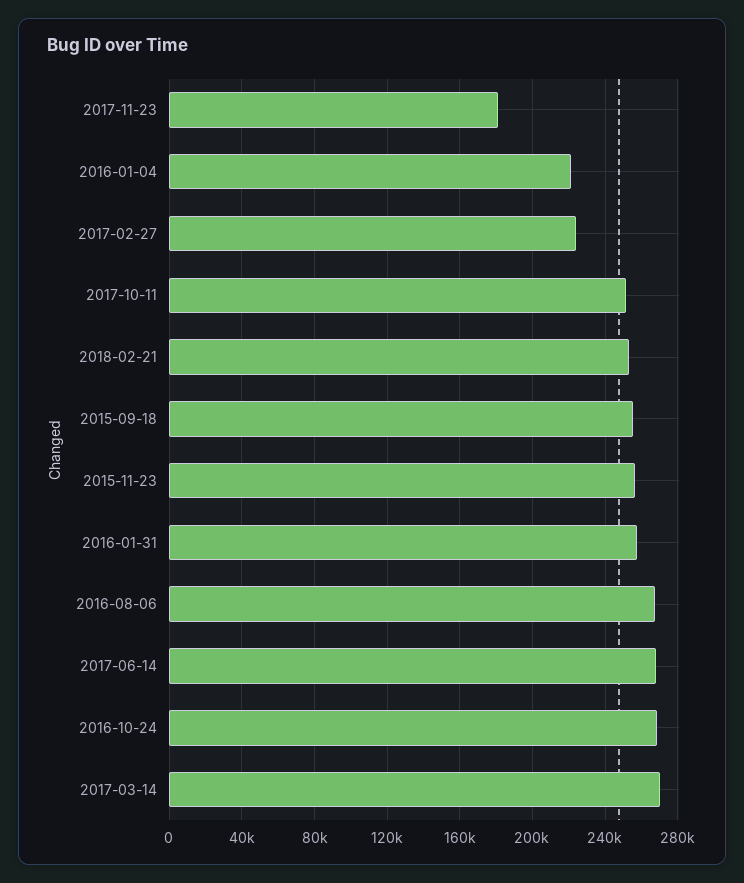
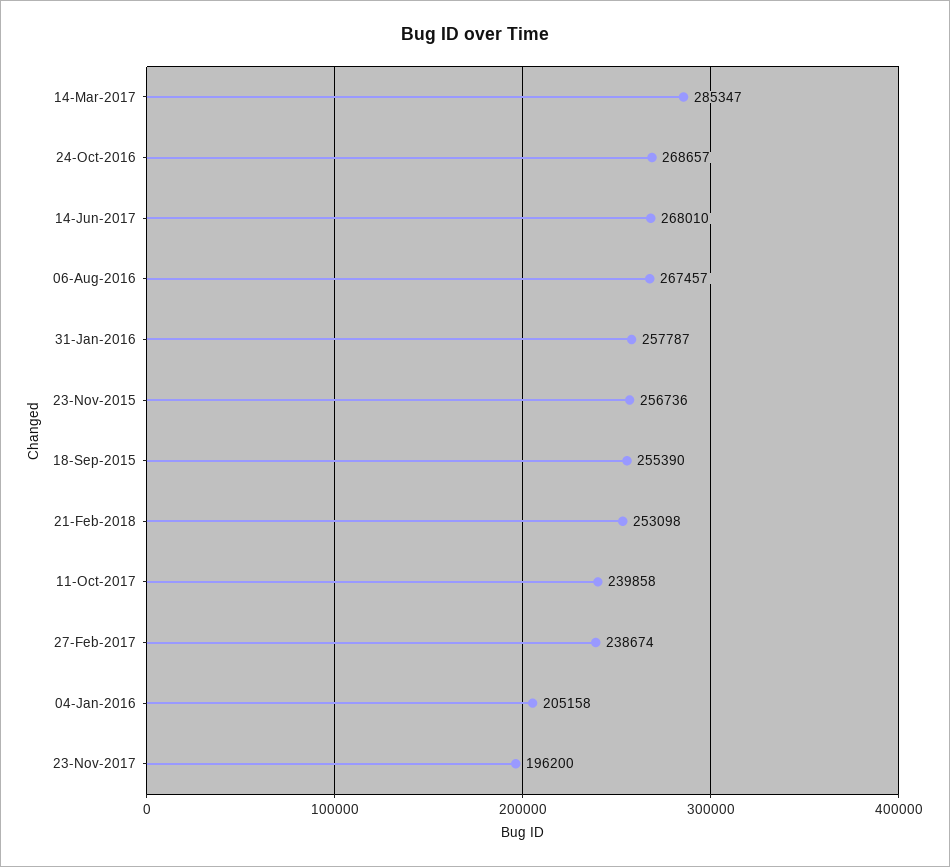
  {
-   "2017-11-23": 180000,
+   "2017-11-23": 196200,
-   "2016-01-04": 220000,
+   "2016-01-04": 205158,
-   "2017-02-27": 225000,
+   "2017-02-27": 238674,
-   "2017-10-11": 250000,
+   "2017-10-11": 239858,
    "2018-02-21": 253098,
    "2015-09-18": 255390,
    "2015-11-23": 256736,
    "2016-01-31": 257787,
    "2016-08-06": 267457,
    "2017-06-14": 268010,
    "2016-10-24": 268657,
-   "2017-03-14": 270000
+   "2017-03-14": 285347
  }

